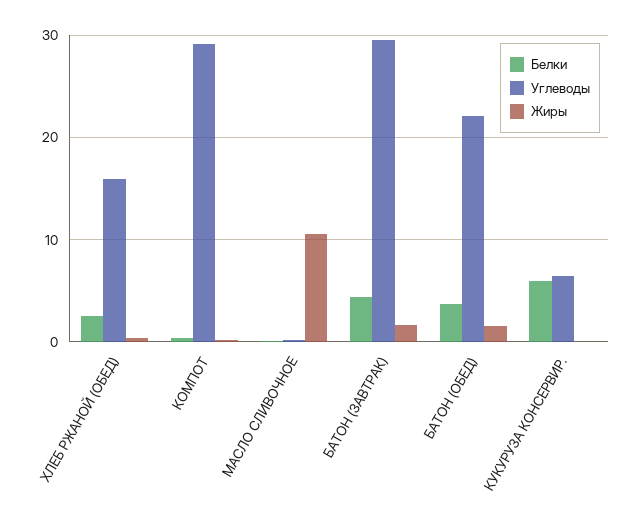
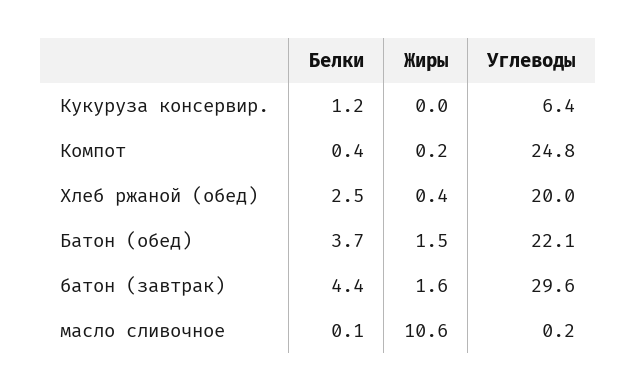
  {
    "Белки": {
      "ХЛЕБ РЖАНОЙ (ОБЕД)": 2.5,
      "КОМПОТ": 0.4,
      "МАСЛО СЛИВОЧНОЕ": 0.1,
      "БАТОН (ЗАВТРАК)": 4.4,
      "БАТОН (ОБЕД)": 3.7,
-     "КУКУРУЗА КОНСЕРВИР.": 6
+     "КУКУРУЗА КОНСЕРВИР.": 1.2
    },
    "Углеводы": {
-     "ХЛЕБ РЖАНОЙ (ОБЕД)": 16,
+     "ХЛЕБ РЖАНОЙ (ОБЕД)": 20,
-     "КОМПОТ": 29,
+     "КОМПОТ": 24.8,
      "МАСЛО СЛИВОЧНОЕ": 0.2,
      "БАТОН (ЗАВТРАК)": 29.6,
      "БАТОН (ОБЕД)": 22.1,
      "КУКУРУЗА КОНСЕРВИР.": 6.4
    },
    "Жиры": {
      "ХЛЕБ РЖАНОЙ (ОБЕД)": 0.4,
      "КОМПОТ": 0.2,
      "МАСЛО СЛИВОЧНОЕ": 10.6,
      "БАТОН (ЗАВТРАК)": 1.6,
      "БАТОН (ОБЕД)": 1.5,
      "КУКУРУЗА КОНСЕРВИР.": 0
    }
  }

